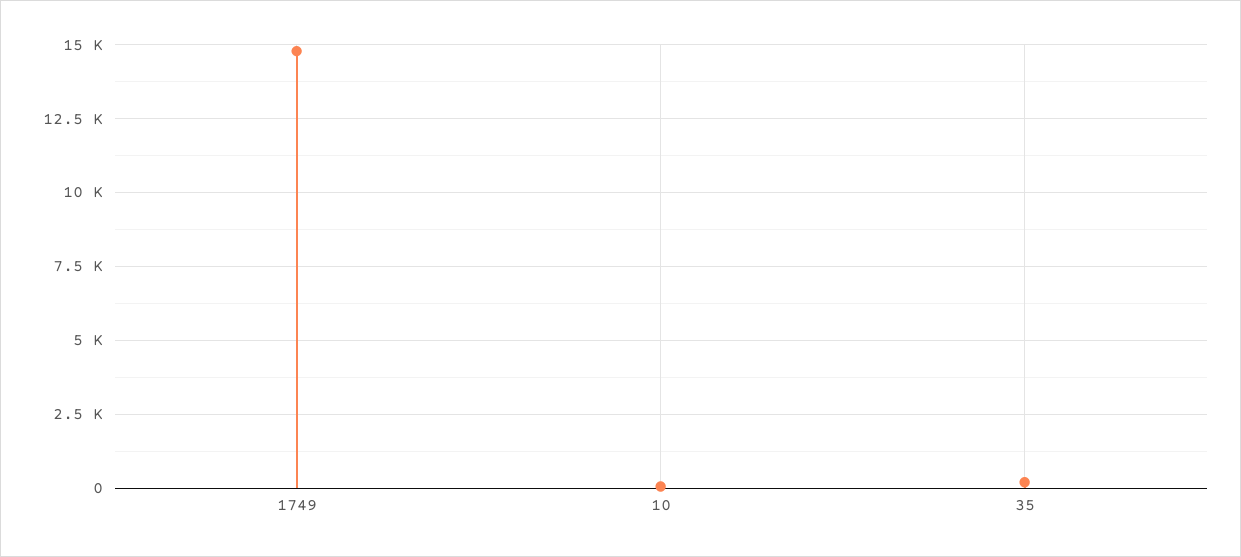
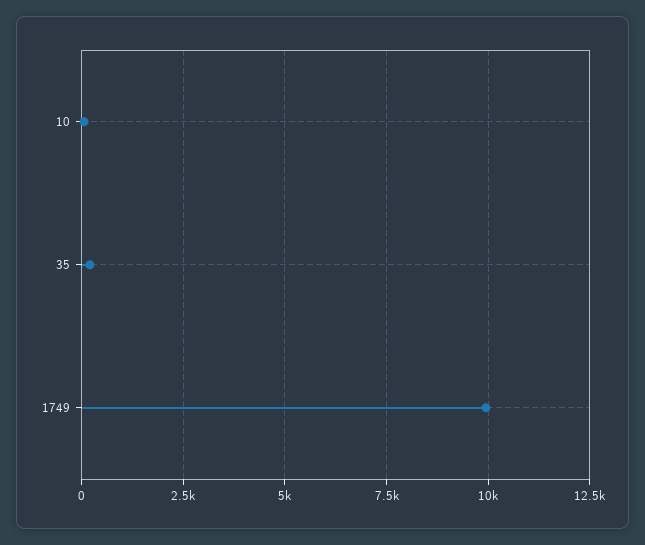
  {
-   "1749": 14750,
+   "1749": 10000,
    "10": 0,
    "35": 250
  }

